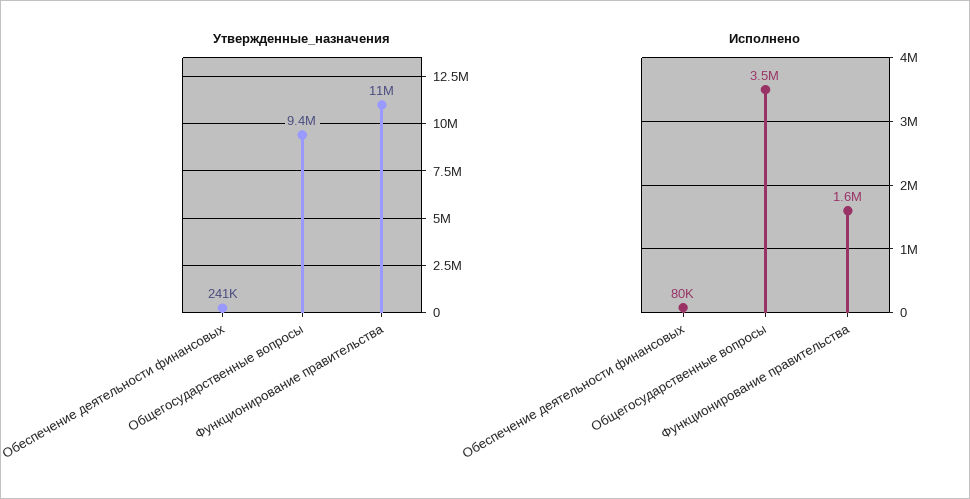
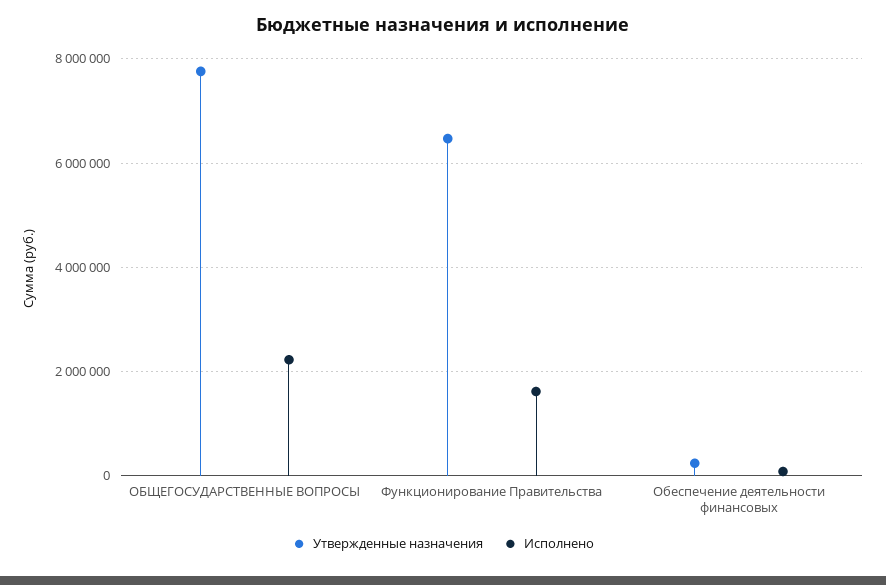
  {
    "Утвержденные_назначения": {
      "Обеспечение деятельности финансовых": 241000,
-     "Общегосударственные вопросы": 9400000,
+     "Общегосударственные вопросы": 7800000,
-     "Функционирование правительства": 11000000
+     "Функционирование правительства": 6400000
    },
    "Исполнено": {
      "Обеспечение деятельности финансовых": 80000,
-     "Общегосударственные вопросы": 3500000,
+     "Общегосударственные вопросы": 2200000,
      "Функционирование правительства": 1600000
    }
  }

